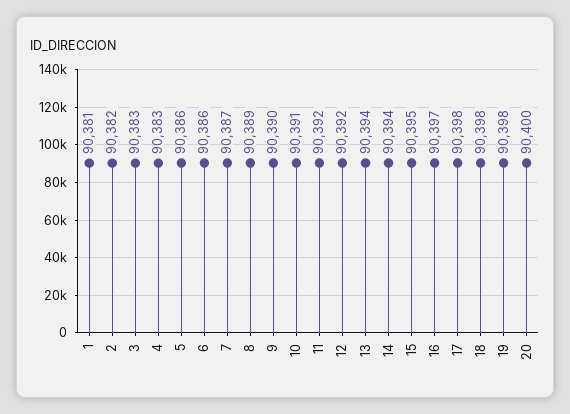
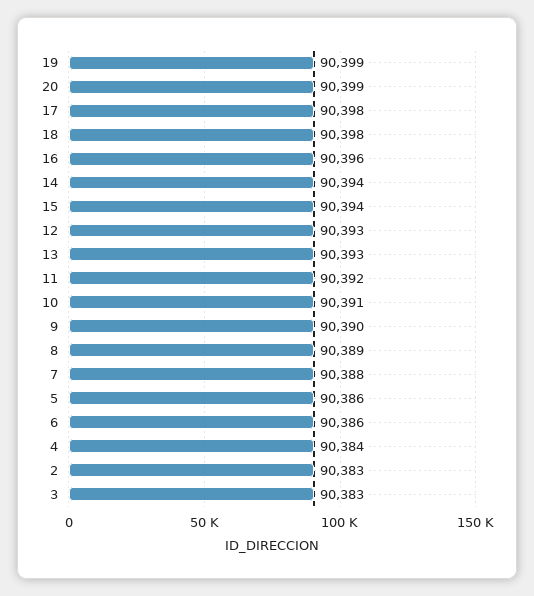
  {
-   "1": 90381,
-   "2": 90382,
+   "2": 90383,
    "3": 90383,
-   "4": 90383,
+   "4": 90384,
    "5": 90386,
    "6": 90386,
-   "7": 90387,
+   "7": 90388,
    "8": 90389,
    "9": 90390,
    "10": 90391,
    "11": 90392,
-   "12": 90392,
+   "12": 90393,
-   "13": 90394,
+   "13": 90393,
    "14": 90394,
-   "15": 90395,
+   "15": 90394,
-   "16": 90397,
+   "16": 90396,
    "17": 90398,
    "18": 90398,
-   "19": 90398,
+   "19": 90399,
-   "20": 90400
+   "20": 90399
  }

